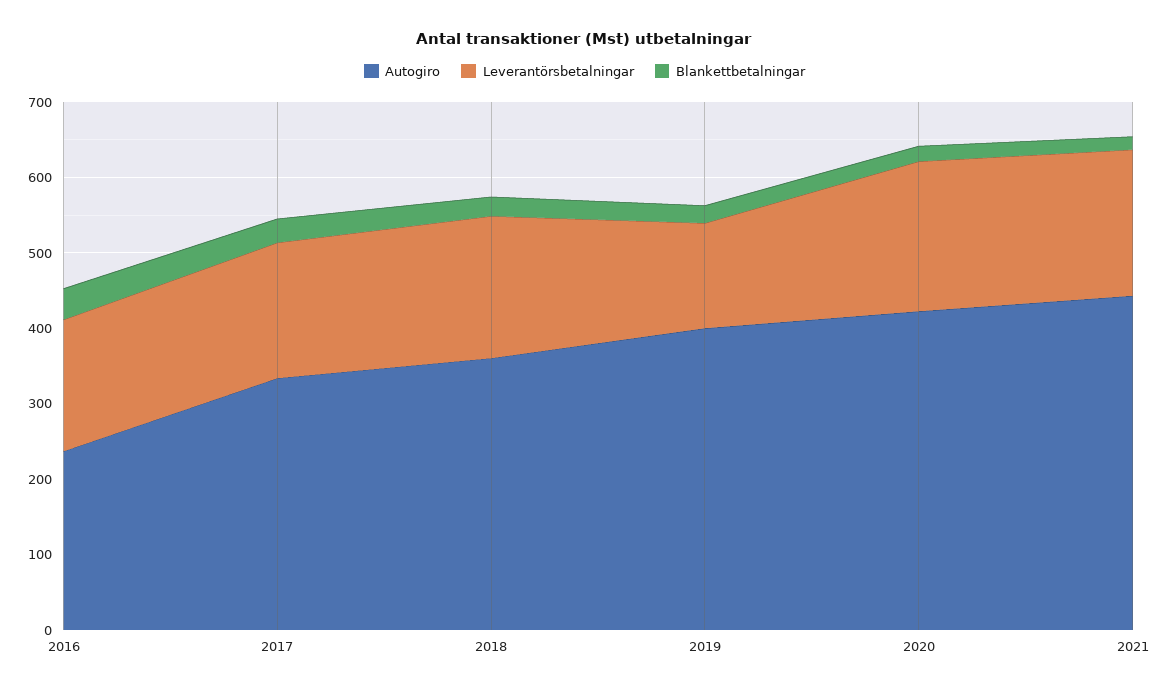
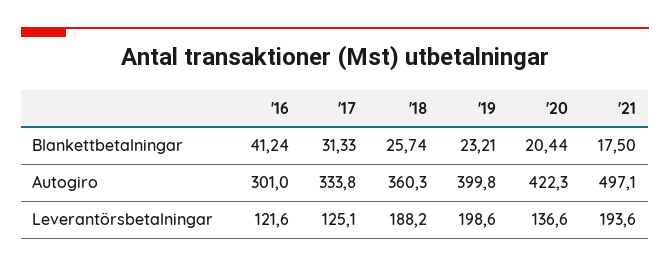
  {
    "Autogiro": {
-     "2016": 240,
+     "2016": 301,
      "2017": 333.8,
      "2018": 360.3,
      "2019": 399.8,
      "2020": 422.3,
-     "2021": 440
+     "2021": 497.1
    },
    "Leverantörsbetalningar": {
-     "2016": 180,
+     "2016": 121.6,
-     "2017": 180,
+     "2017": 125.1,
      "2018": 188.2,
-     "2019": 140,
+     "2019": 198.6,
-     "2020": 200,
+     "2020": 136.6,
      "2021": 193.6
    },
    "Blankettbetalningar": {
      "2016": 41.24,
      "2017": 31.33,
      "2018": 25.74,
      "2019": 23.21,
      "2020": 20.44,
      "2021": 17.5
    }
  }

